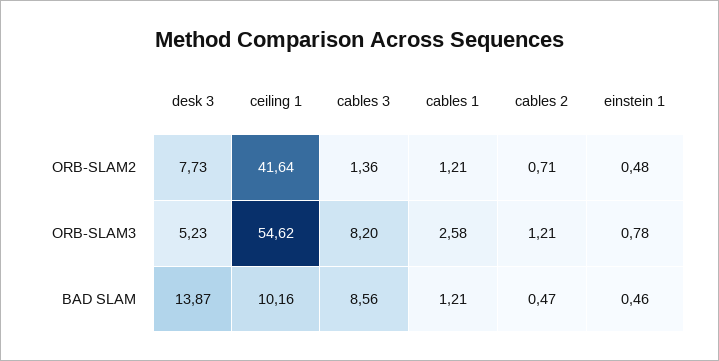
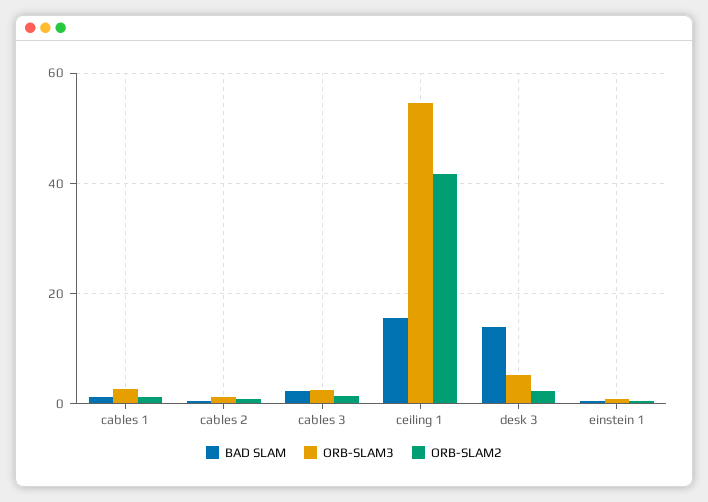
  {
    "ORB-SLAM2": {
-     "desk 3": 7.73,
+     "desk 3": 2,
      "ceiling 1": 41.64,
      "cables 3": 1.36,
      "cables 1": 1.21,
      "cables 2": 0.71,
      "einstein 1": 0.48
    },
    "ORB-SLAM3": {
      "desk 3": 5.23,
      "ceiling 1": 54.62,
-     "cables 3": 8.2,
+     "cables 3": 2,
      "cables 1": 2.58,
      "cables 2": 1.21,
      "einstein 1": 0.78
    },
    "BAD SLAM": {
      "desk 3": 13.87,
-     "ceiling 1": 10.16,
+     "ceiling 1": 16,
-     "cables 3": 8.56,
+     "cables 3": 2,
      "cables 1": 1.21,
      "cables 2": 0.47,
      "einstein 1": 0.46
    }
  }

